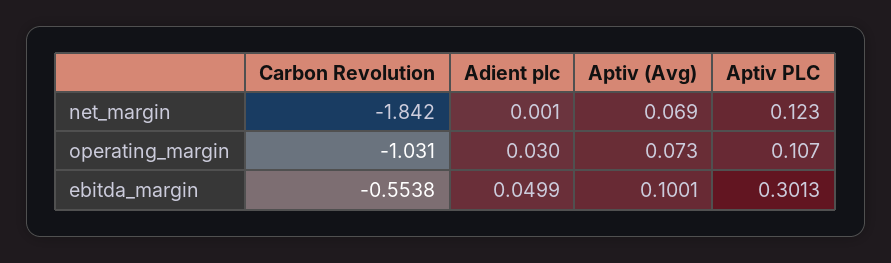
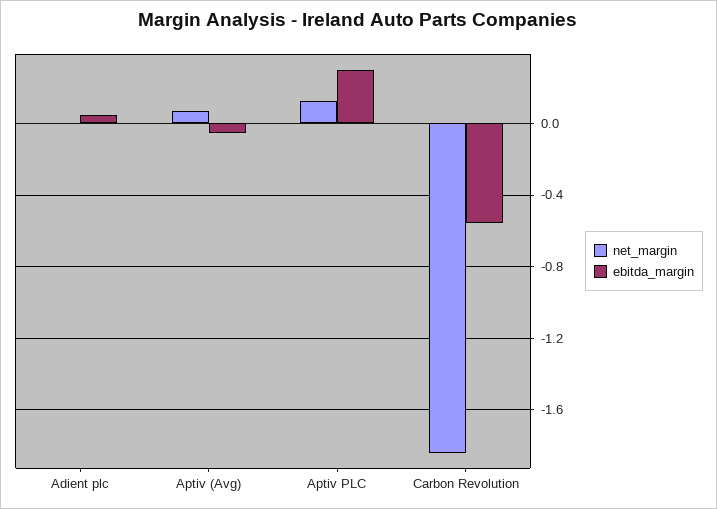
  {
    "net_margin": {
      "Carbon Revolution": -1.842,
      "Adient plc": 0.001,
      "Aptiv (Avg)": 0.069,
      "Aptiv PLC": 0.123
    },
-   "operating_margin": {
-     "Carbon Revolution": -1.031,
-     "Adient plc": 0.03,
-     "Aptiv (Avg)": 0.073,
-     "Aptiv PLC": 0.107
-   },
    "ebitda_margin": {
      "Carbon Revolution": -0.5538,
      "Adient plc": 0.0499,
-     "Aptiv (Avg)": 0.1001,
+     "Aptiv (Avg)": -0.05,
      "Aptiv PLC": 0.3013
    }
  }

